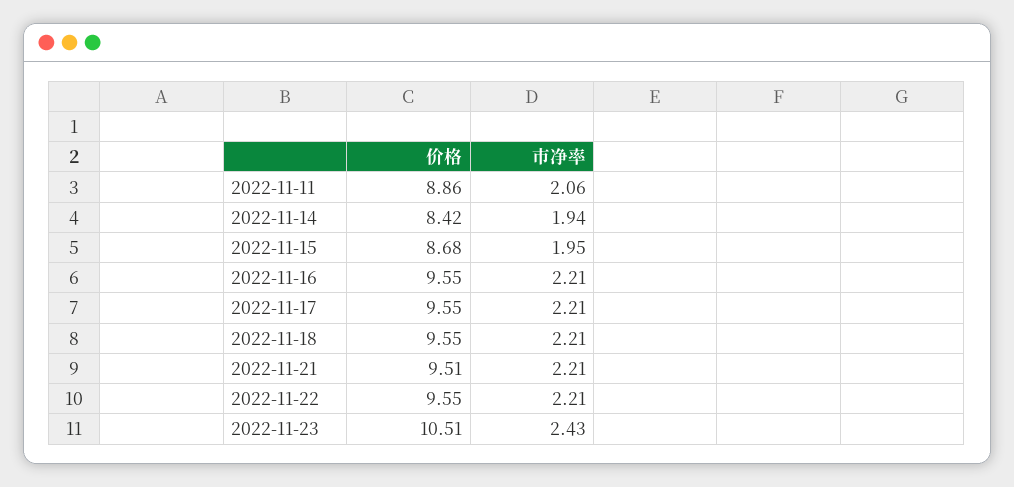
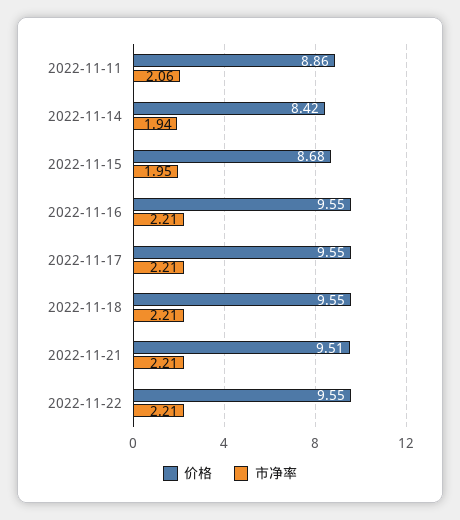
  {
    "价格": {
      "2022-11-11": 8.86,
      "2022-11-14": 8.42,
      "2022-11-15": 8.68,
      "2022-11-16": 9.55,
      "2022-11-17": 9.55,
      "2022-11-18": 9.55,
      "2022-11-21": 9.51,
-     "2022-11-22": 9.55,
+     "2022-11-22": 9.55
-     "2022-11-23": 10.51
    },
    "市净率": {
      "2022-11-11": 2.06,
      "2022-11-14": 1.94,
      "2022-11-15": 1.95,
      "2022-11-16": 2.21,
      "2022-11-17": 2.21,
      "2022-11-18": 2.21,
      "2022-11-21": 2.21,
-     "2022-11-22": 2.21,
+     "2022-11-22": 2.21
-     "2022-11-23": 2.43
    }
  }

